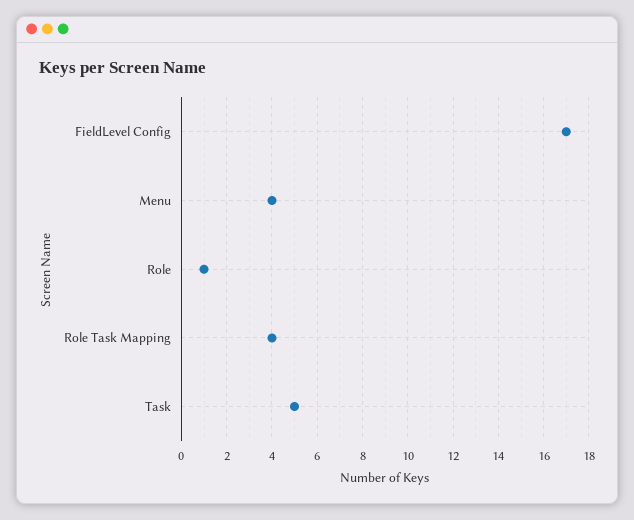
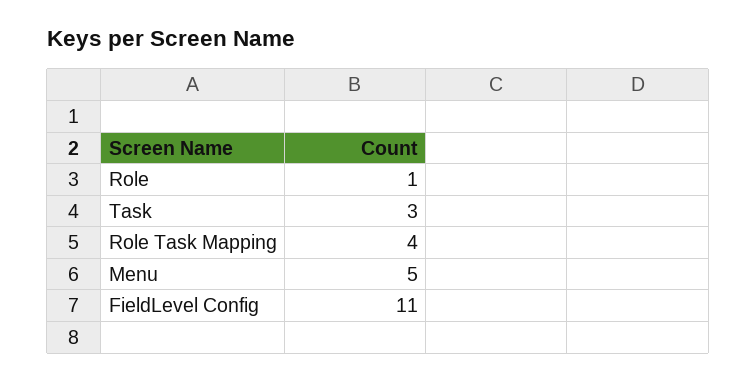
  {
-   "FieldLevel Config": 17,
+   "FieldLevel Config": 11,
-   "Menu": 4,
+   "Menu": 5,
    "Role": 1,
    "Role Task Mapping": 4,
-   "Task": 5
+   "Task": 3
  }

